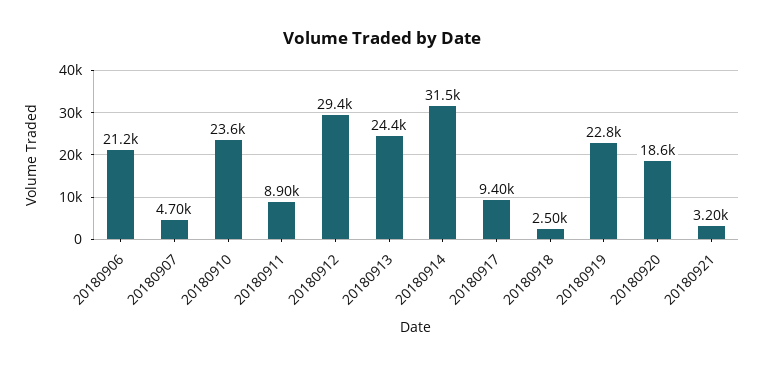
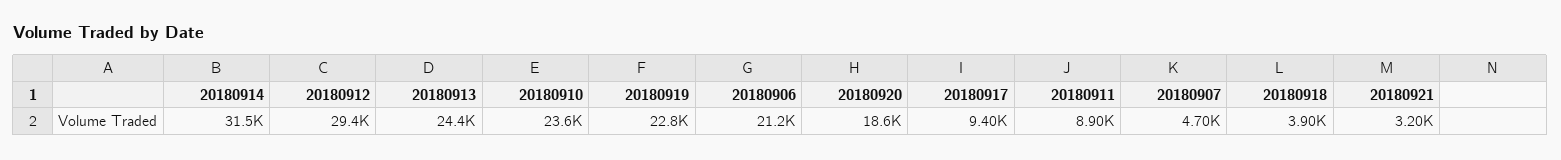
  {
    "20180906": 21200,
    "20180907": 4700,
    "20180910": 23600,
    "20180911": 8900,
    "20180912": 29400,
    "20180913": 24400,
    "20180914": 31500,
    "20180917": 9400,
-   "20180918": 2500,
+   "20180918": 3900,
    "20180919": 22800,
    "20180920": 18600,
    "20180921": 3200
  }

